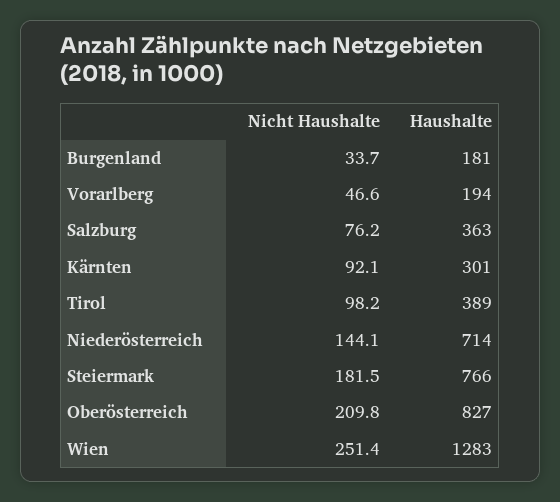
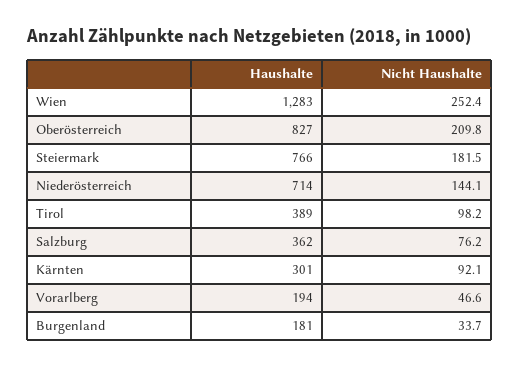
  {
    "Nicht Haushalte": {
      "Burgenland": 33.7,
      "Vorarlberg": 46.6,
      "Salzburg": 76.2,
      "Kärnten": 92.1,
      "Tirol": 98.2,
      "Niederösterreich": 144.1,
      "Steiermark": 181.5,
      "Oberösterreich": 209.8,
-     "Wien": 251.4
+     "Wien": 252.4
    },
    "Haushalte": {
      "Burgenland": 181,
      "Vorarlberg": 194,
-     "Salzburg": 363,
+     "Salzburg": 362,
      "Kärnten": 301,
      "Tirol": 389,
      "Niederösterreich": 714,
      "Steiermark": 766,
      "Oberösterreich": 827,
      "Wien": 1283
    }
  }

